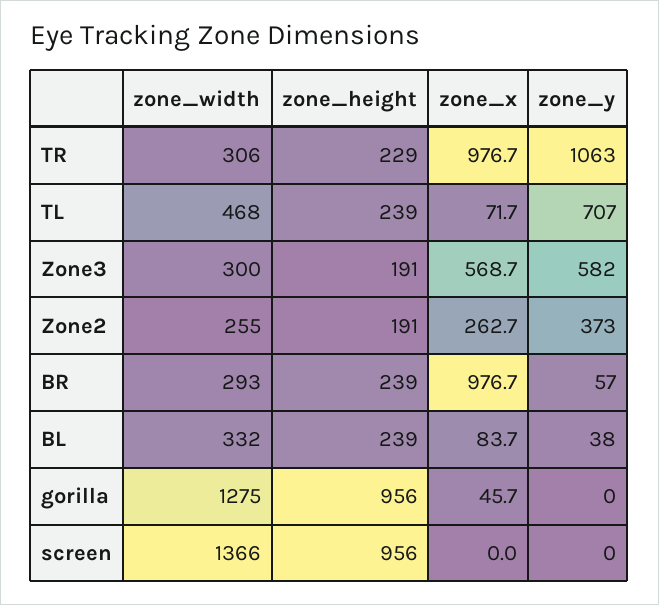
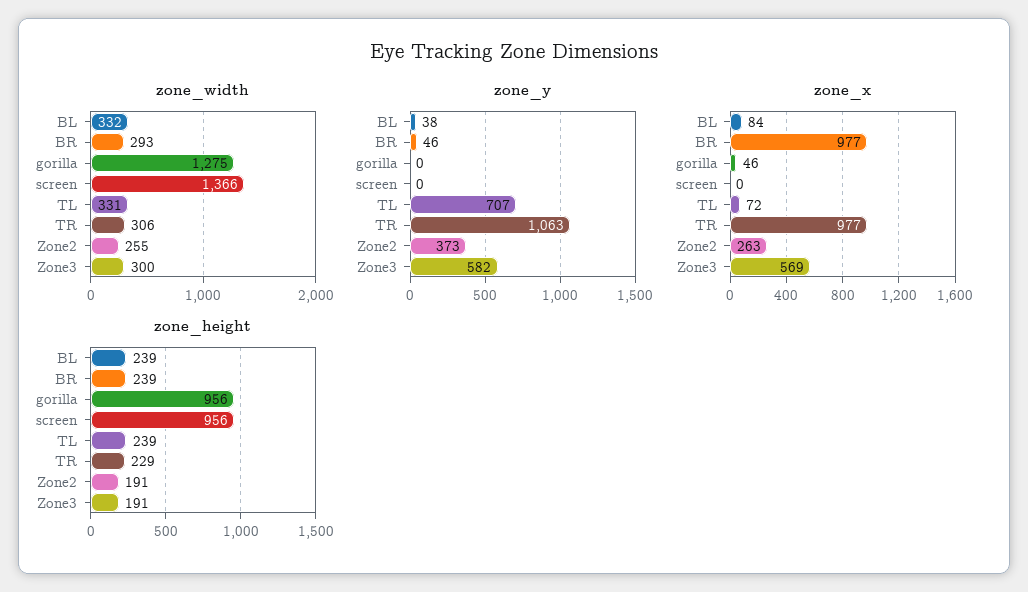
  {
    "zone_width": {
      "TR": 306,
-     "TL": 468,
+     "TL": 331,
      "Zone3": 300,
      "Zone2": 255,
      "BR": 293,
      "BL": 332,
      "gorilla": 1275,
      "screen": 1366
    },
    "zone_height": {
      "TR": 229,
      "TL": 239,
      "Zone3": 191,
      "Zone2": 191,
      "BR": 239,
      "BL": 239,
      "gorilla": 956,
      "screen": 956
    },
    "zone_x": {
      "TR": 976.7,
      "TL": 71.7,
      "Zone3": 568.7,
      "Zone2": 262.7,
      "BR": 976.7,
      "BL": 83.7,
      "gorilla": 45.7,
      "screen": 0
    },
    "zone_y": {
      "TR": 1063,
      "TL": 707,
      "Zone3": 582,
      "Zone2": 373,
-     "BR": 57,
+     "BR": 46,
      "BL": 38,
      "gorilla": 0,
      "screen": 0
    }
  }

